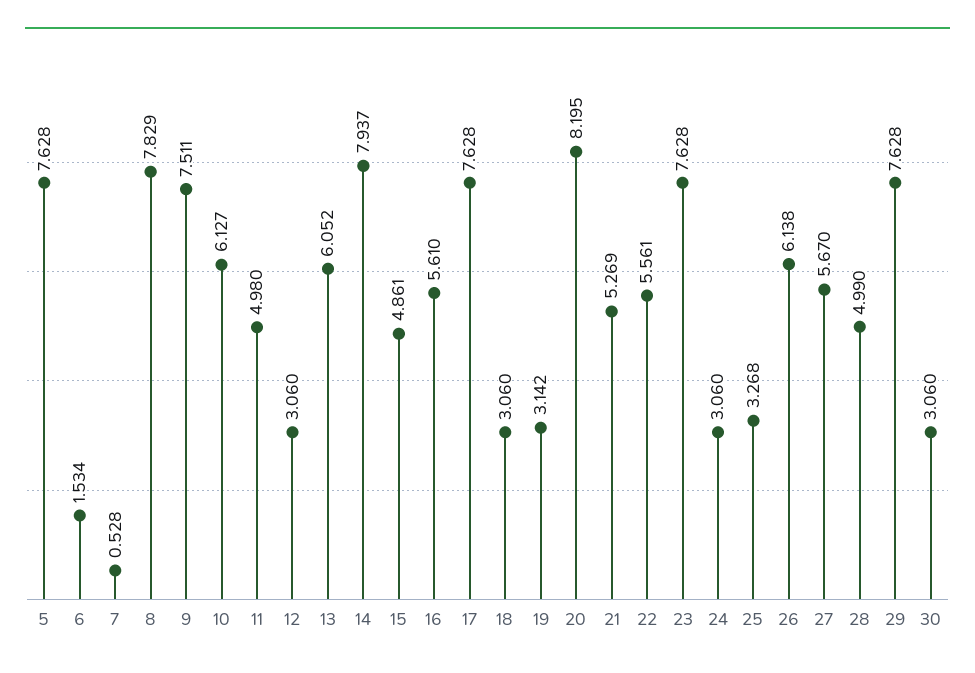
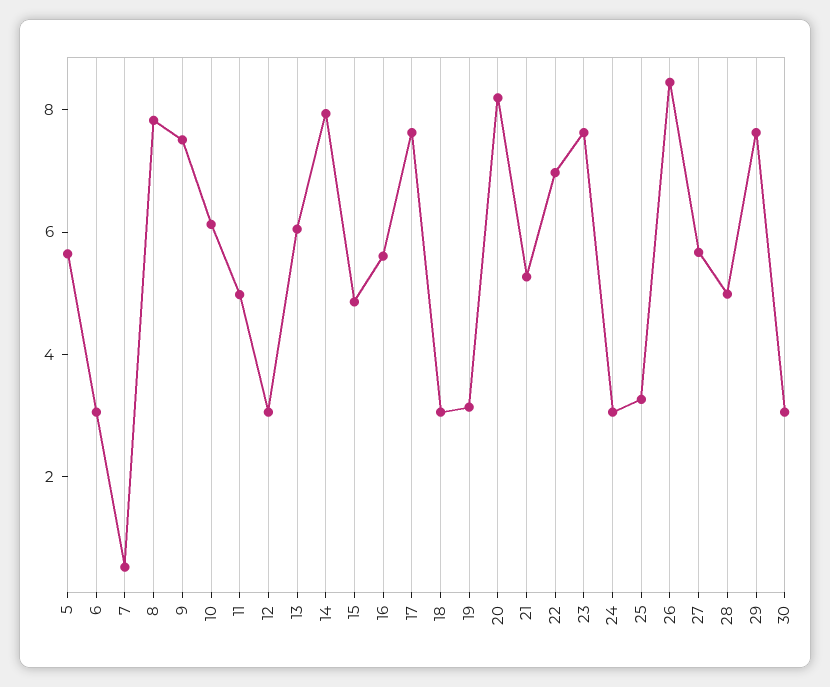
  {
-   "5": 7.628,
+   "5": 5.5,
-   "6": 1.534,
+   "6": 3,
    "7": 0.528,
    "8": 7.829,
    "9": 7.511,
    "10": 6.127,
    "11": 4.98,
    "12": 3.06,
    "13": 6.052,
    "14": 7.937,
    "15": 4.861,
    "16": 5.61,
    "17": 7.628,
    "18": 3.06,
    "19": 3.142,
    "20": 8.195,
    "21": 5.269,
-   "22": 5.561,
+   "22": 7,
    "23": 7.628,
    "24": 3.06,
    "25": 3.268,
-   "26": 6.138,
+   "26": 8.5,
    "27": 5.67,
    "28": 4.99,
    "29": 7.628,
    "30": 3.06
  }

